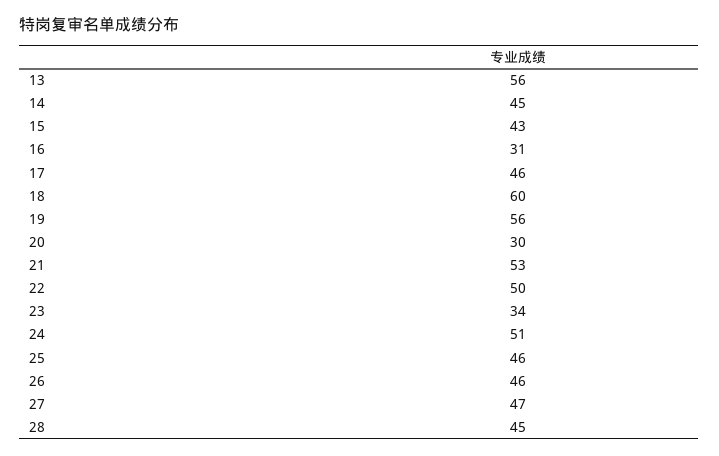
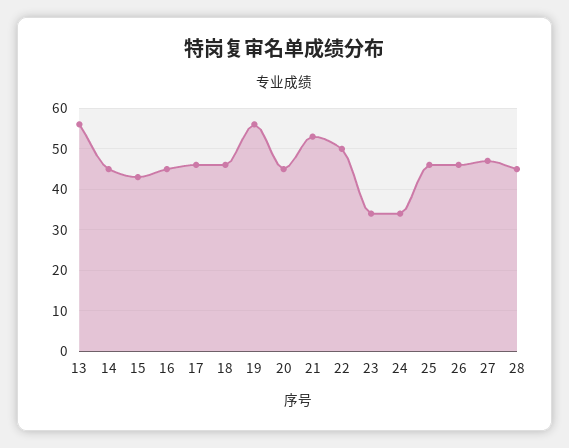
  {
    "13": 56,
    "14": 45,
    "15": 43,
-   "16": 31,
+   "16": 45,
    "17": 46,
-   "18": 60,
+   "18": 45,
    "19": 56,
-   "20": 30,
+   "20": 45,
    "21": 53,
    "22": 50,
    "23": 34,
-   "24": 51,
+   "24": 35,
    "25": 46,
    "26": 46,
    "27": 47,
    "28": 45
  }

